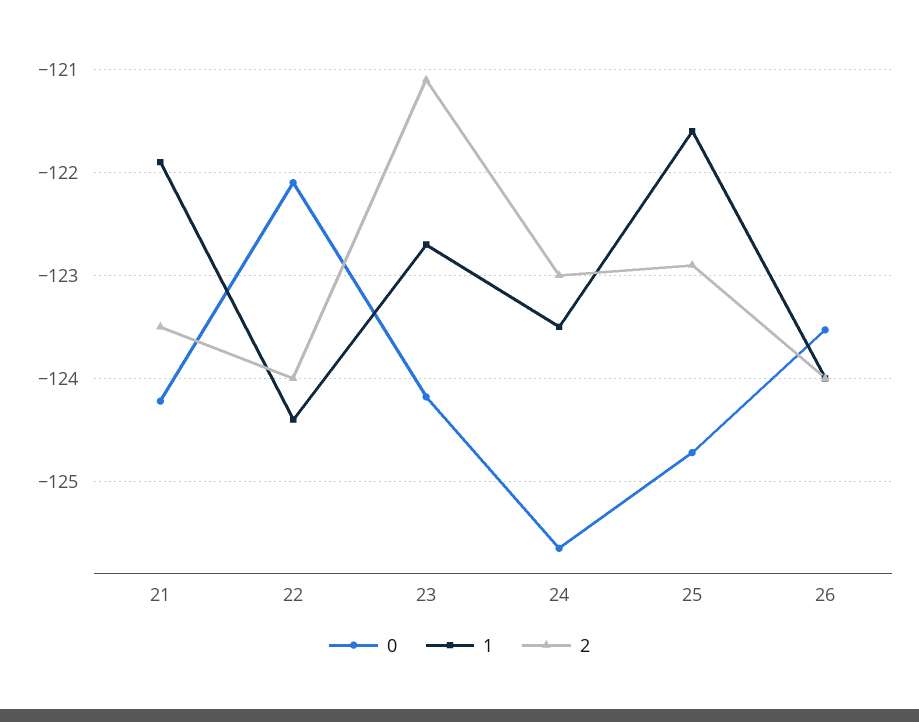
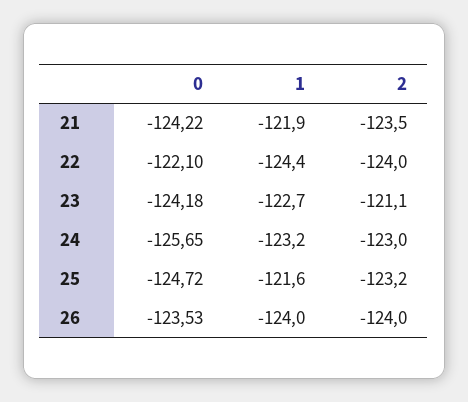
  {
    "0": {
      "21": -124.22,
      "22": -122.1,
      "23": -124.18,
      "24": -125.65,
      "25": -124.72,
      "26": -123.53
    },
    "1": {
      "21": -121.9,
      "22": -124.4,
      "23": -122.7,
-     "24": -123.5,
+     "24": -123.2,
      "25": -121.6,
      "26": -124
    },
    "2": {
      "21": -123.5,
      "22": -124,
      "23": -121.1,
      "24": -123,
-     "25": -122.9,
+     "25": -123.2,
      "26": -124
    }
  }

